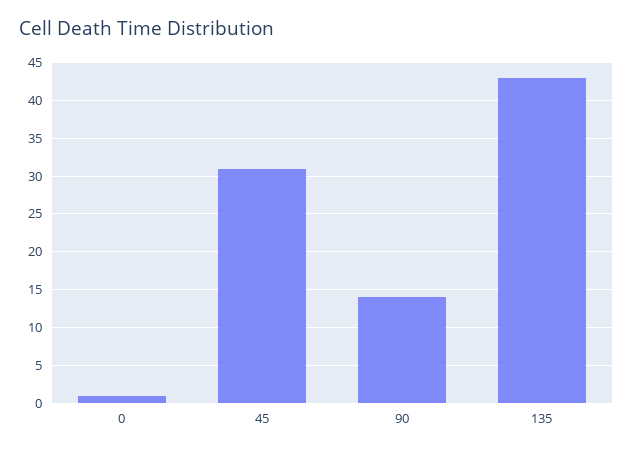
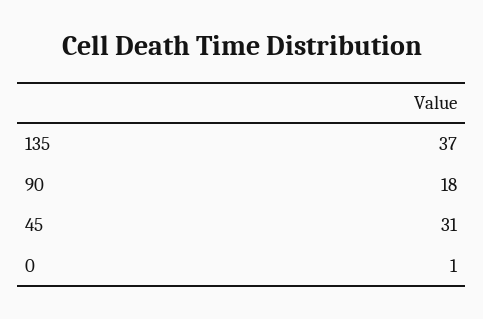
  {
    "0": 1,
    "45": 31,
-   "90": 14,
+   "90": 18,
-   "135": 43
+   "135": 37
  }

